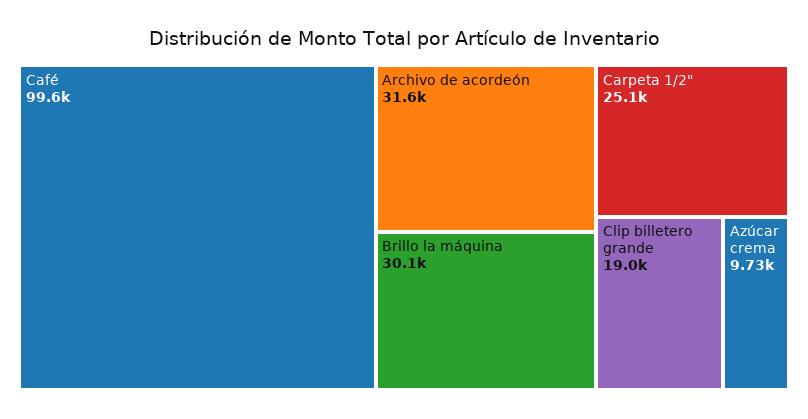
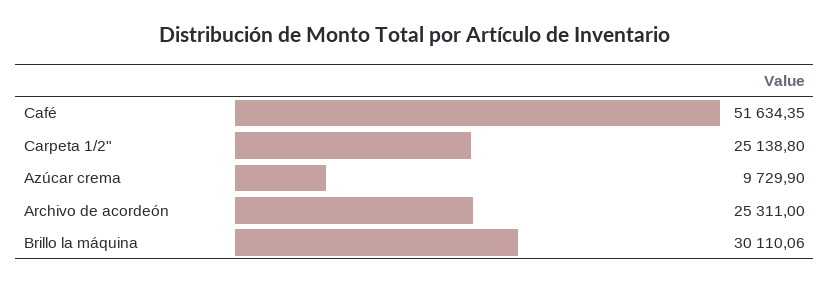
  {
-   "Café": 99600,
+   "Café": 51634.35,
-   "Archivo de acordeón": 31600,
+   "Archivo de acordeón": 25311,
    "Brillo la máquina": 30110.06,
    "Carpeta 1/2\"": 25138.8,
-   "Clip billetero grande": 19000,
    "Azúcar crema": 9729.9
  }

